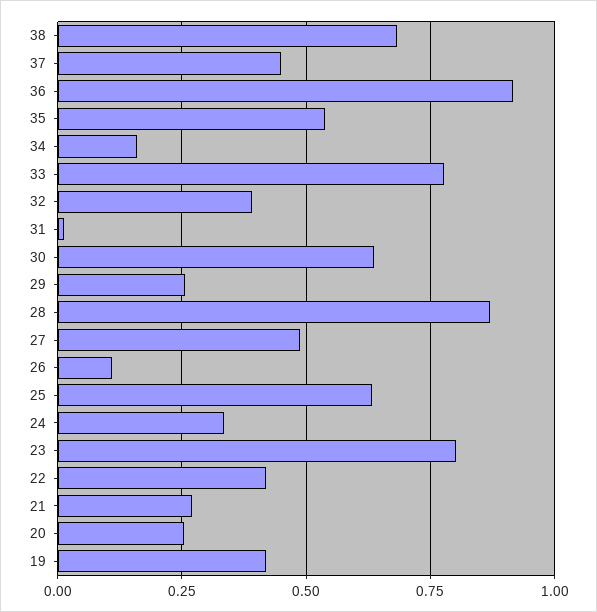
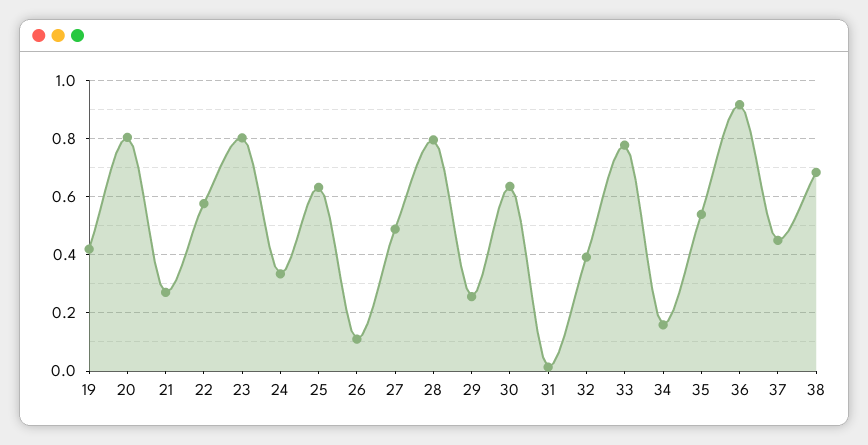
  {
    "38": 0.675,
    "37": 0.45,
    "36": 0.925,
    "35": 0.55,
    "34": 0.15,
    "33": 0.775,
    "32": 0.4,
    "31": 0.025,
    "30": 0.625,
    "29": 0.25,
-   "28": 0.875,
+   "28": 0.8,
    "27": 0.5,
    "26": 0.1,
    "25": 0.625,
    "24": 0.325,
    "23": 0.8,
-   "22": 0.425,
+   "22": 0.575,
    "21": 0.275,
-   "20": 0.25,
+   "20": 0.8,
    "19": 0.425
  }

